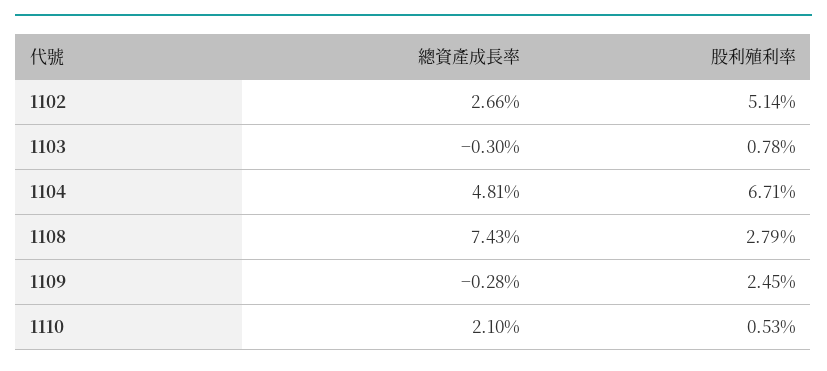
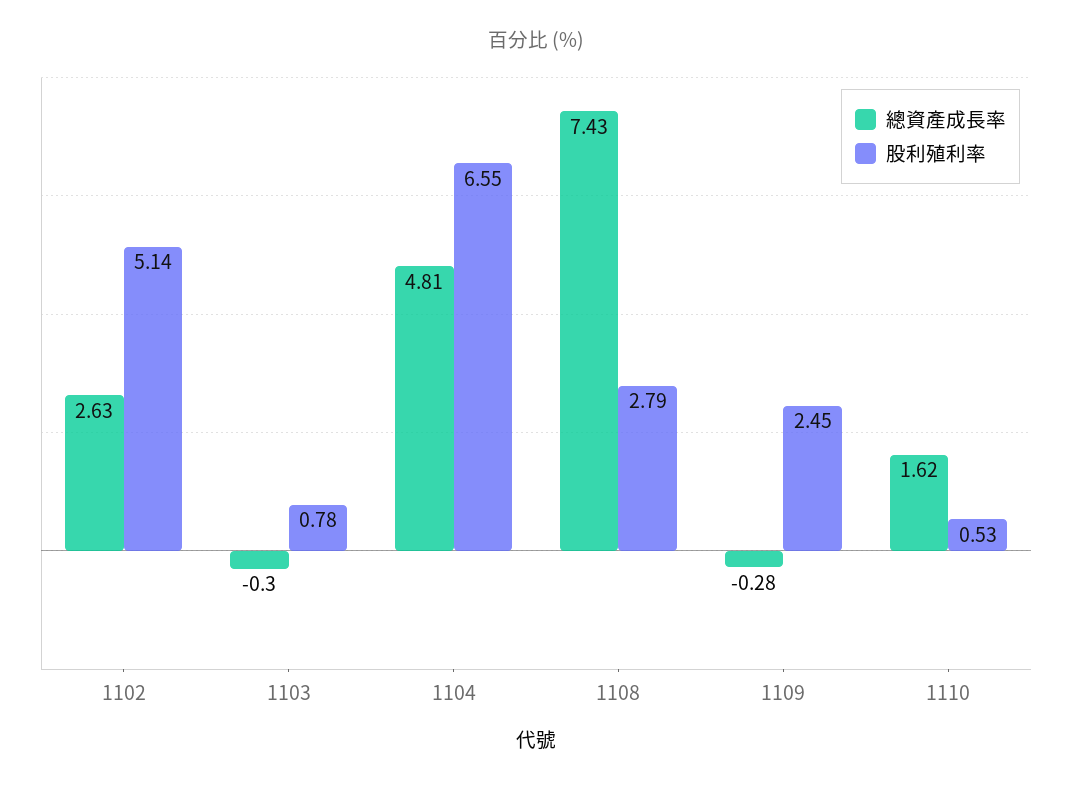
  {
    "總資產成長率": {
-     "1102": 2.66,
+     "1102": 2.63,
      "1103": -0.3,
      "1104": 4.81,
      "1108": 7.43,
      "1109": -0.28,
-     "1110": 2.1
+     "1110": 1.62
    },
    "股利殖利率": {
      "1102": 5.14,
      "1103": 0.78,
-     "1104": 6.71,
+     "1104": 6.55,
      "1108": 2.79,
      "1109": 2.45,
      "1110": 0.53
    }
  }

